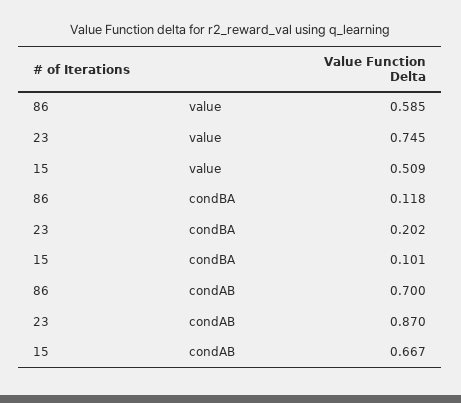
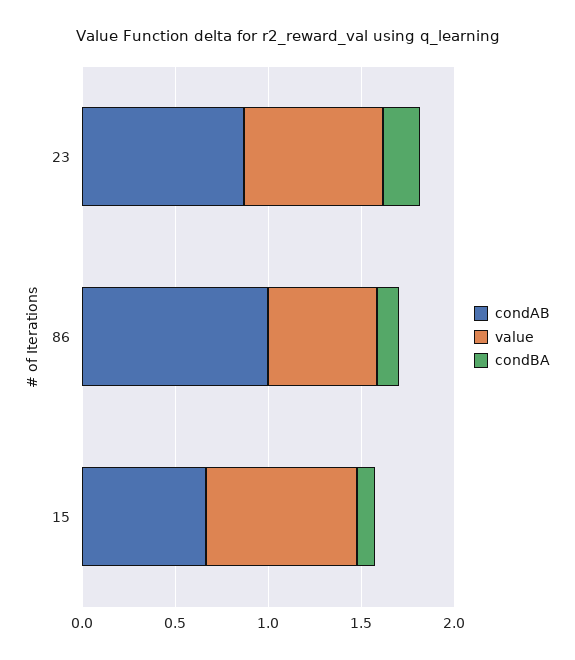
  {
    "value": {
      "86": 0.585,
      "23": 0.745,
-     "15": 0.509
+     "15": 0.8
    },
    "condBA": {
      "86": 0.118,
      "23": 0.202,
      "15": 0.101
    },
    "condAB": {
-     "86": 0.7,
+     "86": 1,
      "23": 0.87,
      "15": 0.667
    }
  }

